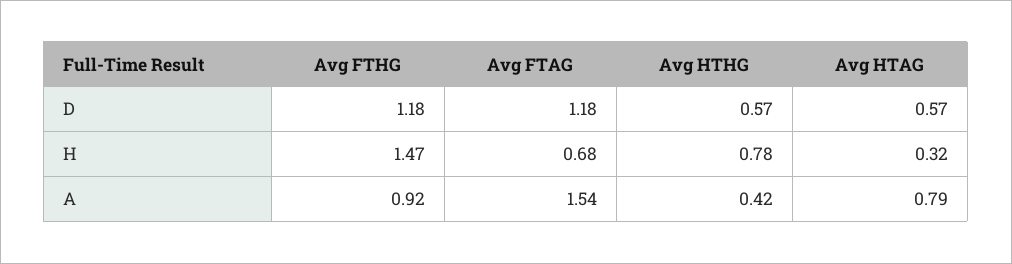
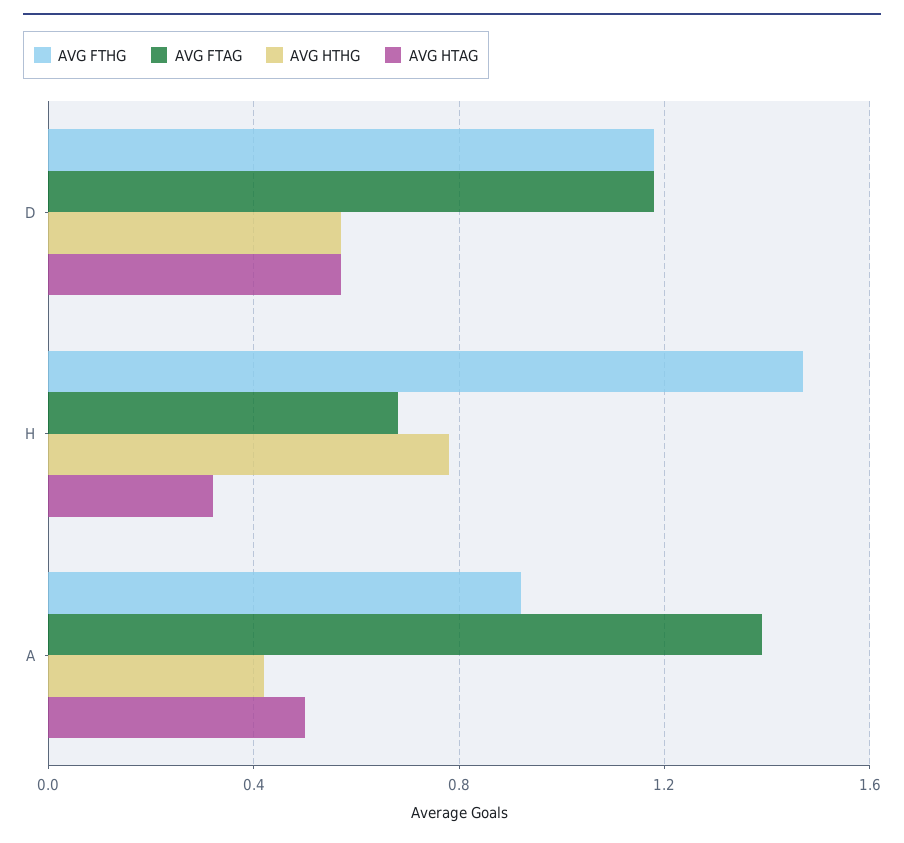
  {
    "Avg FTHG": {
      "D": 1.18,
      "H": 1.47,
      "A": 0.92
    },
    "Avg FTAG": {
      "D": 1.18,
      "H": 0.68,
-     "A": 1.54
+     "A": 1.4
    },
    "Avg HTHG": {
      "D": 0.57,
      "H": 0.78,
      "A": 0.42
    },
    "Avg HTAG": {
      "D": 0.57,
      "H": 0.32,
-     "A": 0.79
+     "A": 0.5
    }
  }

